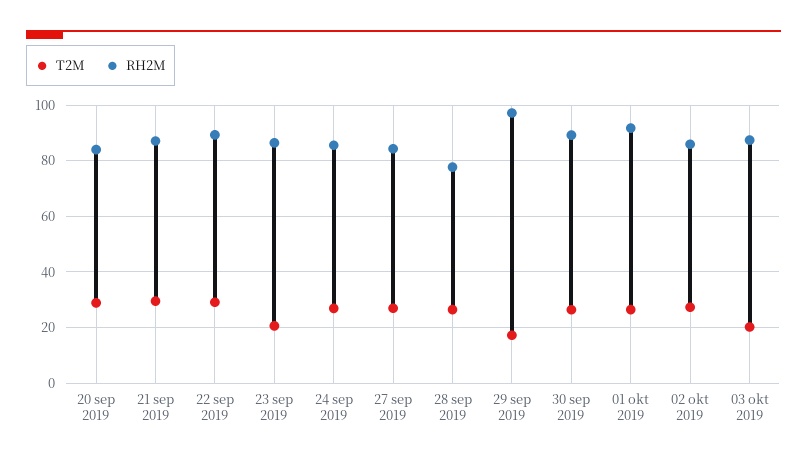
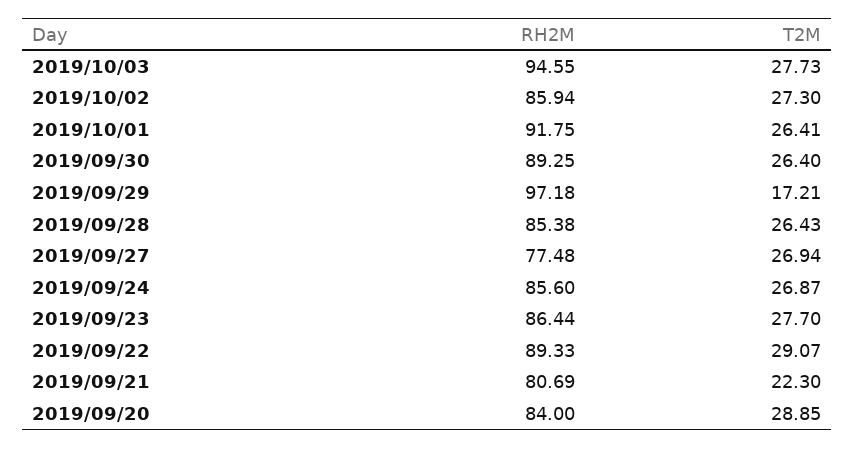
  {
    "T2M": {
      "20 sep 2019": 28.85,
-     "21 sep 2019": 30,
+     "21 sep 2019": 22.3,
      "22 sep 2019": 29.07,
-     "23 sep 2019": 20,
+     "23 sep 2019": 27.7,
      "24 sep 2019": 26.87,
      "27 sep 2019": 26.94,
      "28 sep 2019": 26.43,
      "29 sep 2019": 17.21,
      "30 sep 2019": 26.4,
      "01 okt 2019": 26.41,
      "02 okt 2019": 27.3,
-     "03 okt 2019": 20
+     "03 okt 2019": 27.73
    },
    "RH2M": {
      "20 sep 2019": 84,
-     "21 sep 2019": 87.5,
+     "21 sep 2019": 80.69,
      "22 sep 2019": 89.33,
      "23 sep 2019": 86.44,
      "24 sep 2019": 85.6,
-     "27 sep 2019": 85,
+     "27 sep 2019": 77.48,
-     "28 sep 2019": 77.5,
+     "28 sep 2019": 85.38,
      "29 sep 2019": 97.18,
      "30 sep 2019": 89.25,
      "01 okt 2019": 91.75,
      "02 okt 2019": 85.94,
-     "03 okt 2019": 87.5
+     "03 okt 2019": 94.55
    }
  }

